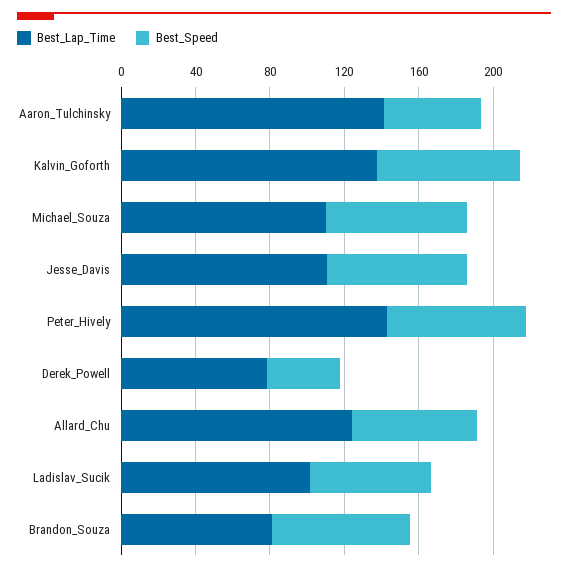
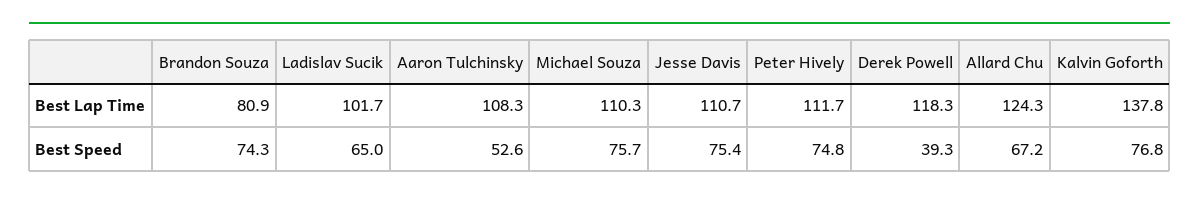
  {
    "Best_Lap_Time": {
-     "Aaron_Tulchinsky": 140,
+     "Aaron_Tulchinsky": 108.3,
      "Kalvin_Goforth": 137.8,
      "Michael_Souza": 110.3,
      "Jesse_Davis": 110.7,
-     "Peter_Hively": 140,
+     "Peter_Hively": 111.7,
-     "Derek_Powell": 80,
+     "Derek_Powell": 118.3,
      "Allard_Chu": 124.3,
      "Ladislav_Sucik": 101.7,
      "Brandon_Souza": 80.9
    },
    "Best_Speed": {
      "Aaron_Tulchinsky": 52.6,
      "Kalvin_Goforth": 76.8,
      "Michael_Souza": 75.7,
      "Jesse_Davis": 75.4,
      "Peter_Hively": 74.8,
      "Derek_Powell": 39.3,
      "Allard_Chu": 67.2,
      "Ladislav_Sucik": 65,
      "Brandon_Souza": 74.3
    }
  }

